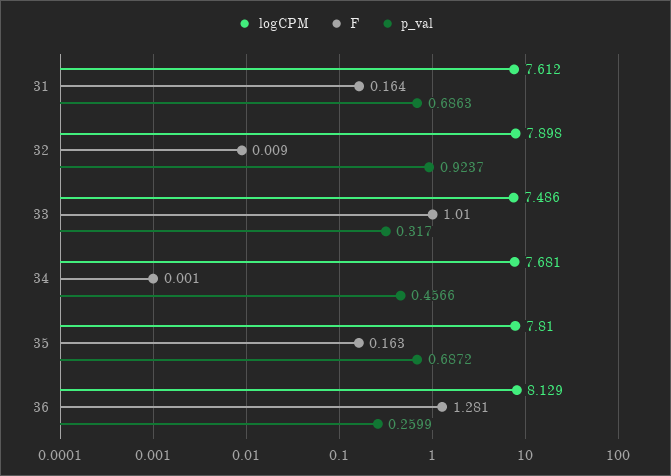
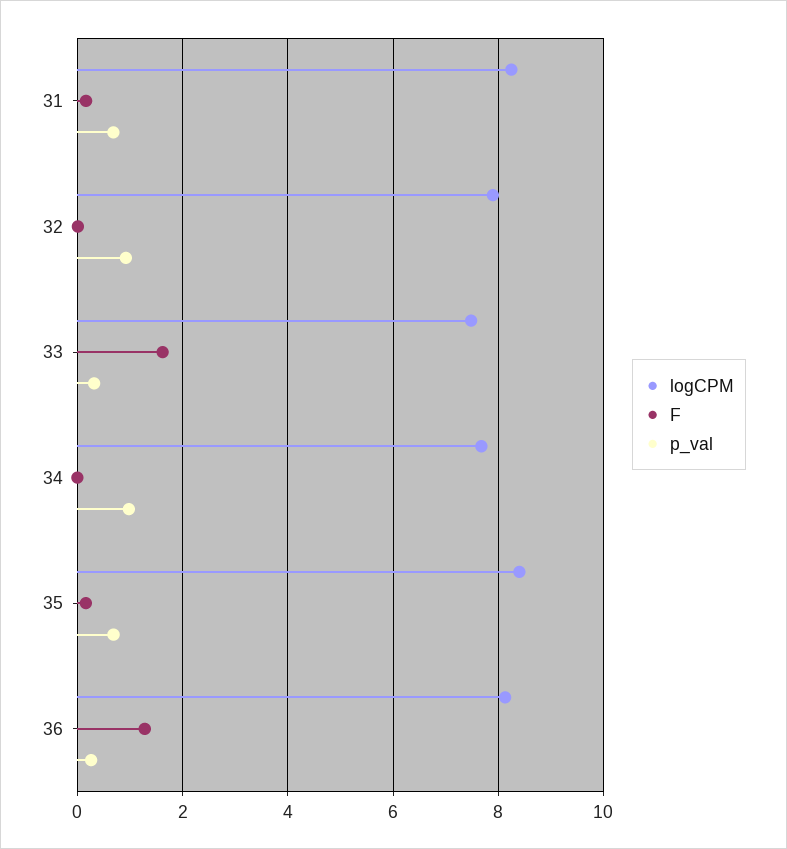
  {
    "logCPM": {
-     "31": 7.612,
+     "31": 8.2,
      "32": 7.898,
      "33": 7.486,
      "34": 7.681,
-     "35": 7.81,
+     "35": 8.4,
      "36": 8.129
    },
    "F": {
      "31": 0.164,
      "32": 0.009,
-     "33": 1.01,
+     "33": 1.6,
      "34": 0.001,
      "35": 0.163,
      "36": 1.281
    },
    "p_val": {
      "31": 0.6863,
      "32": 0.9237,
      "33": 0.317,
-     "34": 0.4566,
+     "34": 1,
      "35": 0.6872,
      "36": 0.2599
    }
  }

